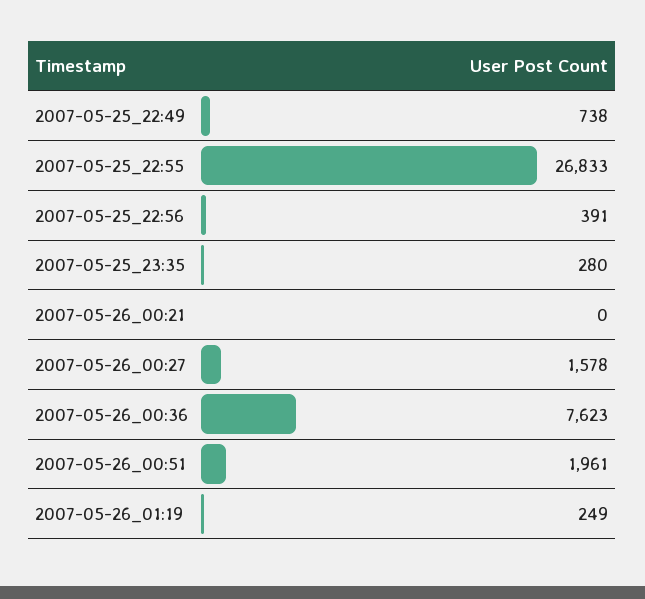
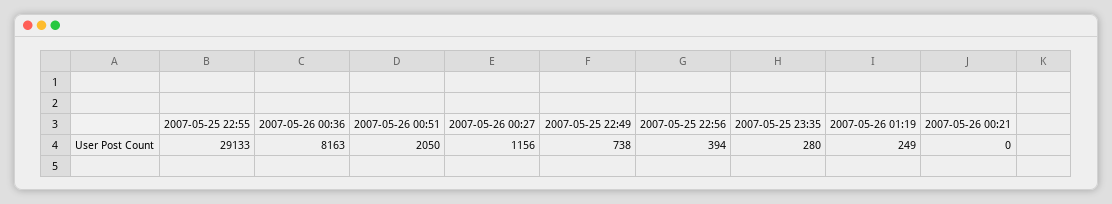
  {
    "2007-05-25_22:49": 738,
-   "2007-05-25_22:55": 26833,
+   "2007-05-25_22:55": 29133,
-   "2007-05-25_22:56": 391,
+   "2007-05-25_22:56": 394,
    "2007-05-25_23:35": 280,
    "2007-05-26_00:21": 0,
-   "2007-05-26_00:27": 1578,
+   "2007-05-26_00:27": 1156,
-   "2007-05-26_00:36": 7623,
+   "2007-05-26_00:36": 8163,
-   "2007-05-26_00:51": 1961,
+   "2007-05-26_00:51": 2050,
    "2007-05-26_01:19": 249
  }

